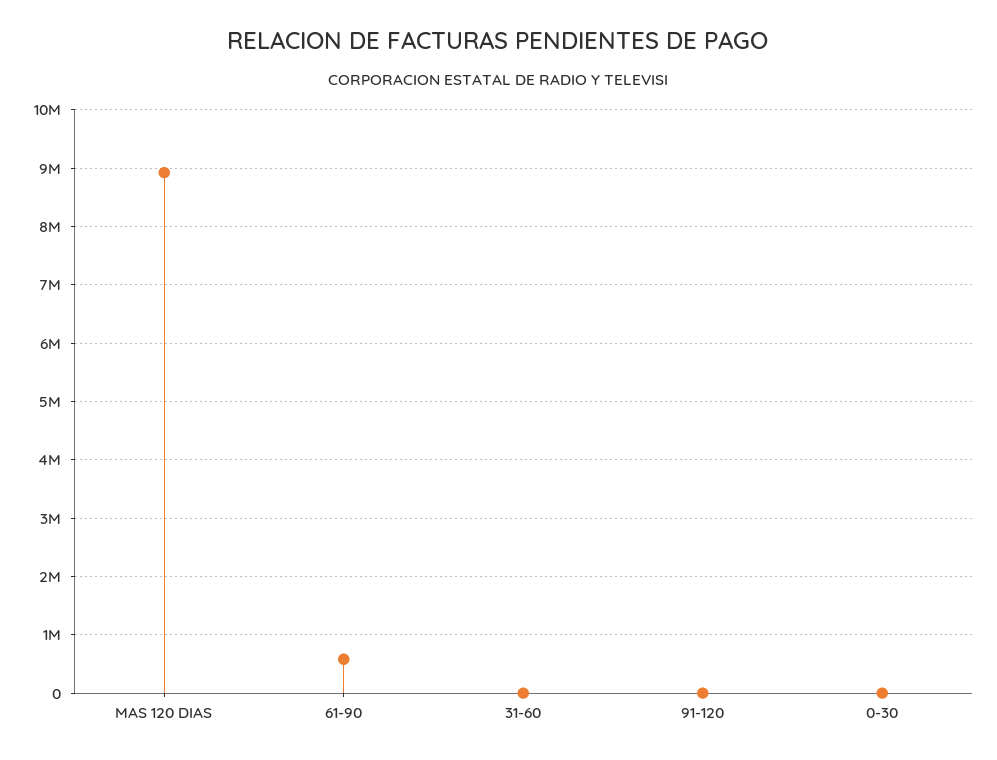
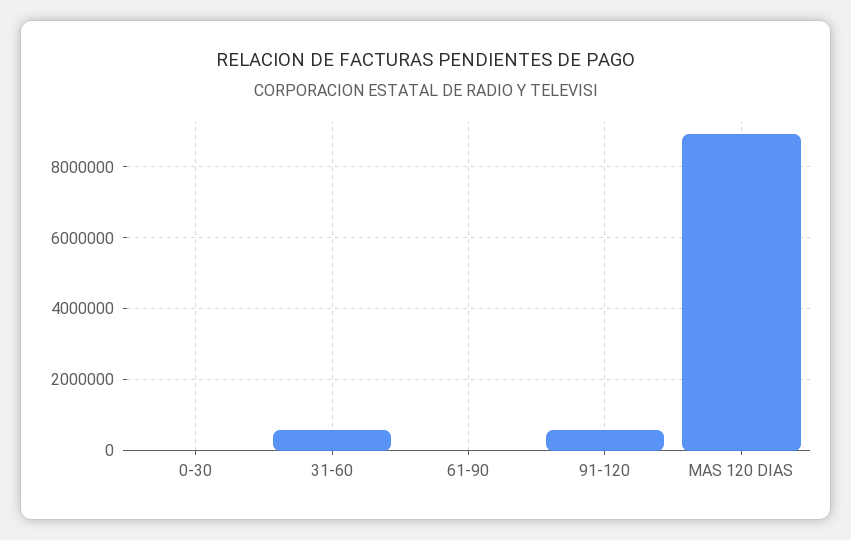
  {
    "MAS 120 DIAS": 9000000,
-   "61-90": 600000,
+   "61-90": 0,
-   "31-60": 0,
+   "31-60": 600000,
-   "91-120": 0,
+   "91-120": 600000,
    "0-30": 0
  }

